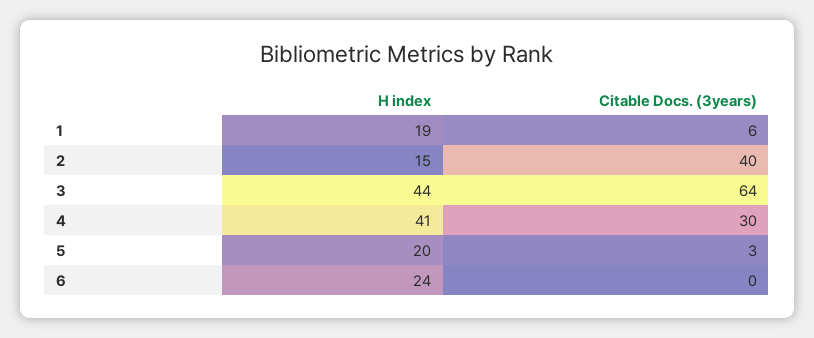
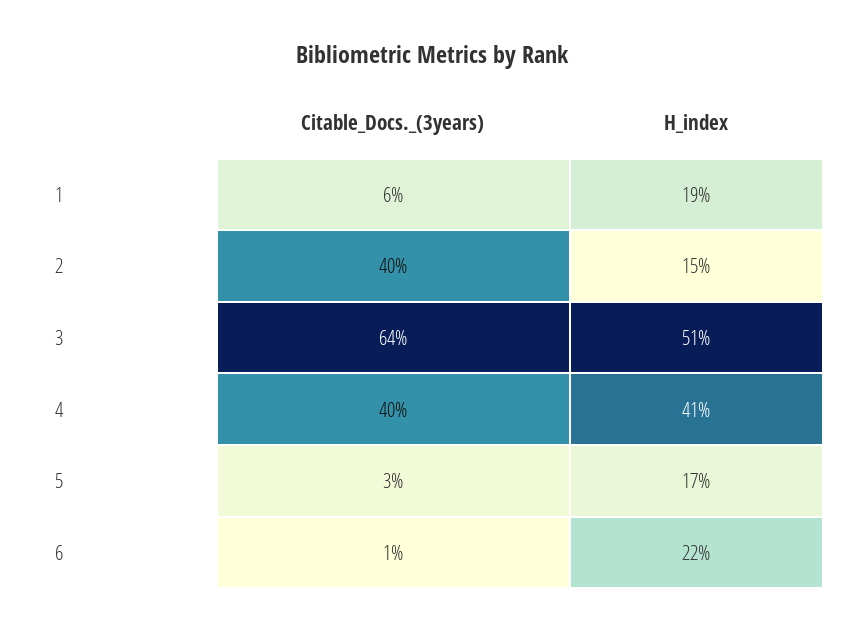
  {
    "H index": {
      "1": 19,
      "2": 15,
-     "3": 44,
+     "3": 51,
      "4": 41,
-     "5": 20,
+     "5": 17,
-     "6": 24
+     "6": 22
    },
    "Citable Docs. (3years)": {
      "1": 6,
      "2": 40,
      "3": 64,
-     "4": 30,
+     "4": 40,
      "5": 3,
-     "6": 0
+     "6": 1
    }
  }

